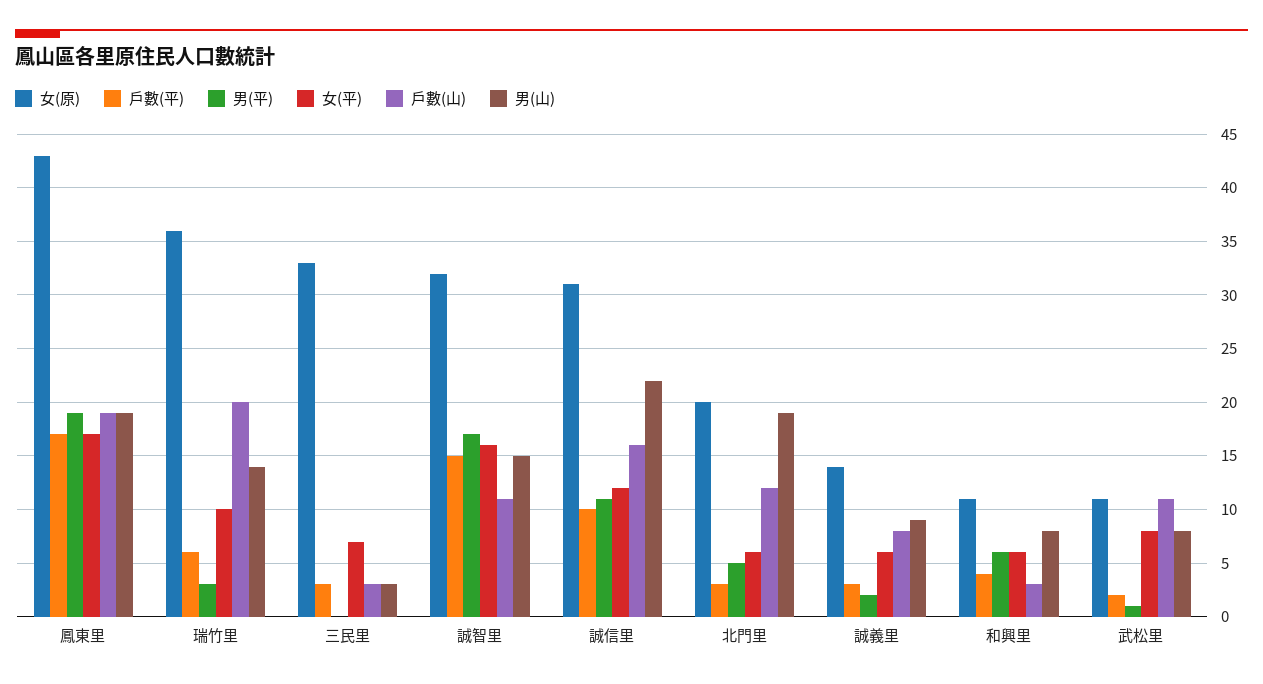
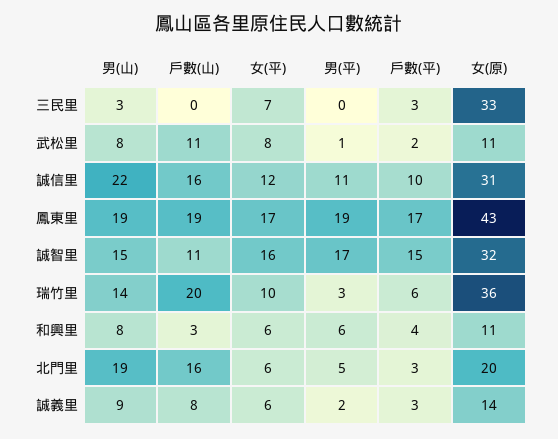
  {
    "女(原)": {
      "鳳東里": 43,
      "瑞竹里": 36,
      "三民里": 33,
      "誠智里": 32,
      "誠信里": 31,
      "北門里": 20,
      "誠義里": 14,
      "和興里": 11,
      "武松里": 11
    },
    "戶數(平)": {
      "鳳東里": 17,
      "瑞竹里": 6,
      "三民里": 3,
      "誠智里": 15,
      "誠信里": 10,
      "北門里": 3,
      "誠義里": 3,
      "和興里": 4,
      "武松里": 2
    },
    "男(平)": {
      "鳳東里": 19,
      "瑞竹里": 3,
      "三民里": 0,
      "誠智里": 17,
      "誠信里": 11,
      "北門里": 5,
      "誠義里": 2,
      "和興里": 6,
      "武松里": 1
    },
    "女(平)": {
      "鳳東里": 17,
      "瑞竹里": 10,
      "三民里": 7,
      "誠智里": 16,
      "誠信里": 12,
      "北門里": 6,
      "誠義里": 6,
      "和興里": 6,
      "武松里": 8
    },
    "戶數(山)": {
      "鳳東里": 19,
      "瑞竹里": 20,
-     "三民里": 3,
+     "三民里": 0,
      "誠智里": 11,
      "誠信里": 16,
-     "北門里": 12,
+     "北門里": 16,
      "誠義里": 8,
      "和興里": 3,
      "武松里": 11
    },
    "男(山)": {
      "鳳東里": 19,
      "瑞竹里": 14,
      "三民里": 3,
      "誠智里": 15,
      "誠信里": 22,
      "北門里": 19,
      "誠義里": 9,
      "和興里": 8,
      "武松里": 8
    }
  }

